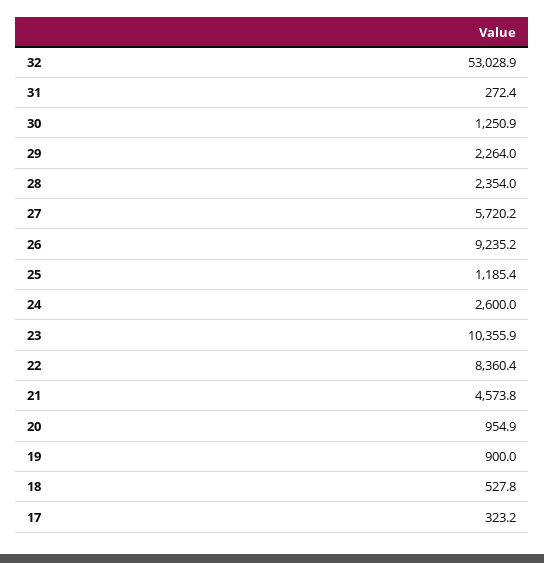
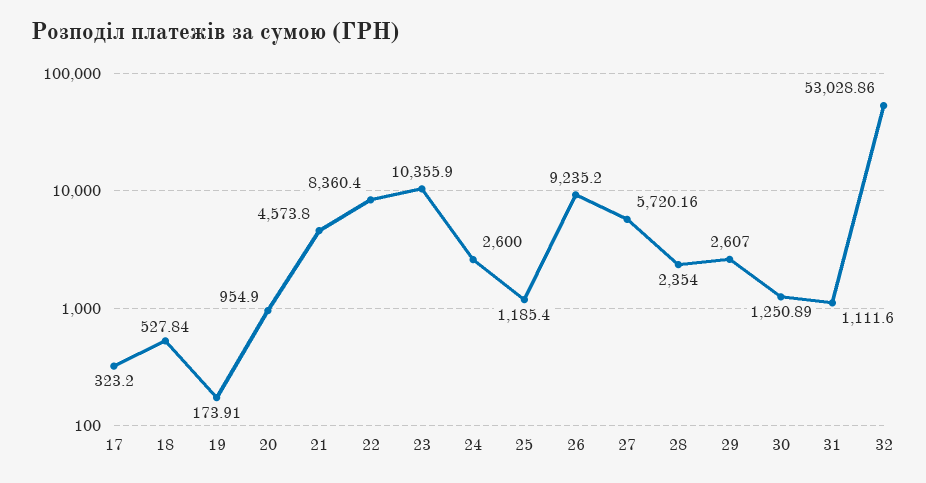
  {
    "32": 53028.86,
-   "31": 272.4,
+   "31": 1111.6,
    "30": 1250.89,
-   "29": 2264,
+   "29": 2607,
    "28": 2354,
    "27": 5720.16,
    "26": 9235.2,
    "25": 1185.4,
    "24": 2600,
    "23": 10355.9,
    "22": 8360.4,
    "21": 4573.8,
    "20": 954.9,
-   "19": 900,
+   "19": 173.91,
    "18": 527.84,
    "17": 323.2
  }

